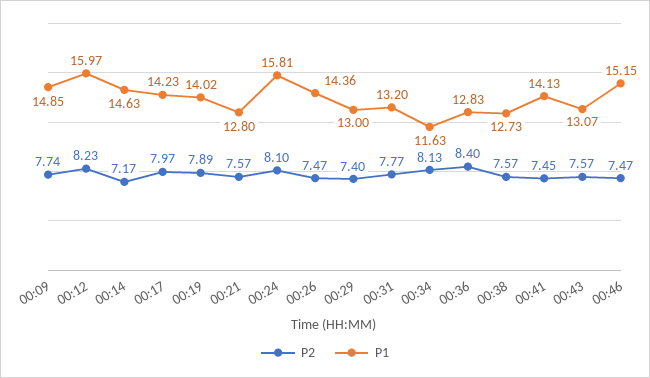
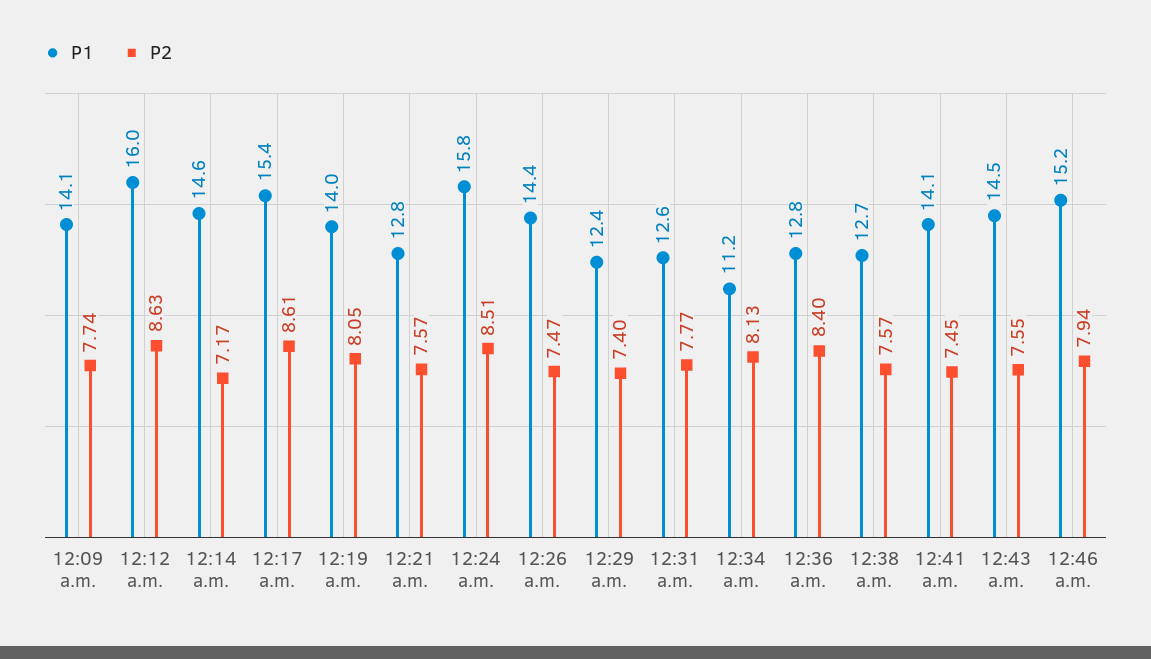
  {
    "P2": {
      "00:09": 7.74,
-     "00:12": 8.23,
+     "00:12": 8.63,
      "00:14": 7.17,
-     "00:17": 7.97,
+     "00:17": 8.61,
-     "00:19": 7.89,
+     "00:19": 8.05,
      "00:21": 7.57,
-     "00:24": 8.1,
+     "00:24": 8.51,
      "00:26": 7.47,
      "00:29": 7.4,
      "00:31": 7.77,
      "00:34": 8.13,
      "00:36": 8.4,
      "00:38": 7.57,
      "00:41": 7.45,
-     "00:43": 7.57,
+     "00:43": 7.55,
-     "00:46": 7.47
+     "00:46": 7.94
    },
    "P1": {
-     "00:09": 14.85,
+     "00:09": 14.1,
      "00:12": 15.97,
      "00:14": 14.63,
-     "00:17": 14.23,
+     "00:17": 15.4,
      "00:19": 14.02,
      "00:21": 12.8,
      "00:24": 15.81,
      "00:26": 14.36,
-     "00:29": 13,
+     "00:29": 12.4,
-     "00:31": 13.2,
+     "00:31": 12.6,
-     "00:34": 11.63,
+     "00:34": 11.2,
      "00:36": 12.83,
      "00:38": 12.73,
      "00:41": 14.13,
-     "00:43": 13.07,
+     "00:43": 14.5,
      "00:46": 15.15
    }
  }

